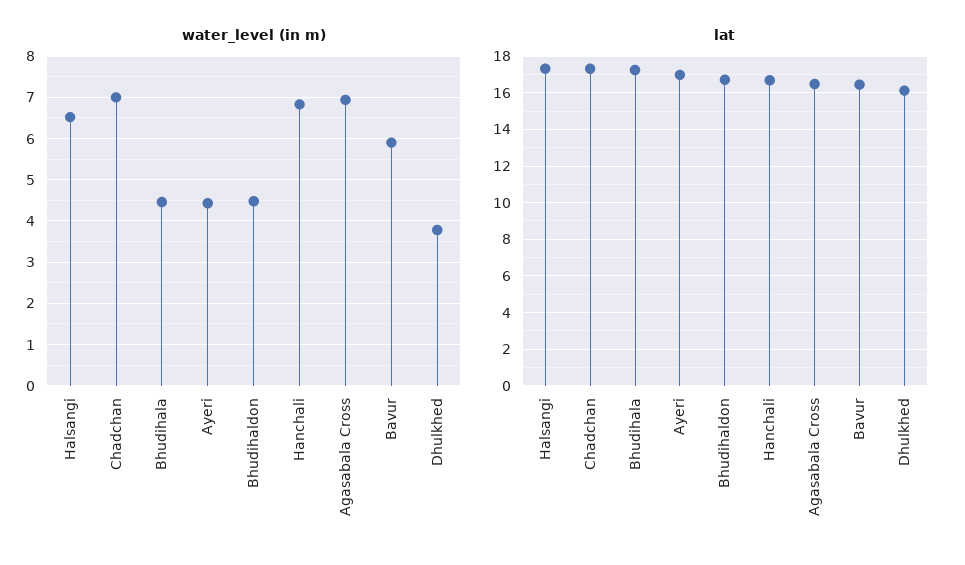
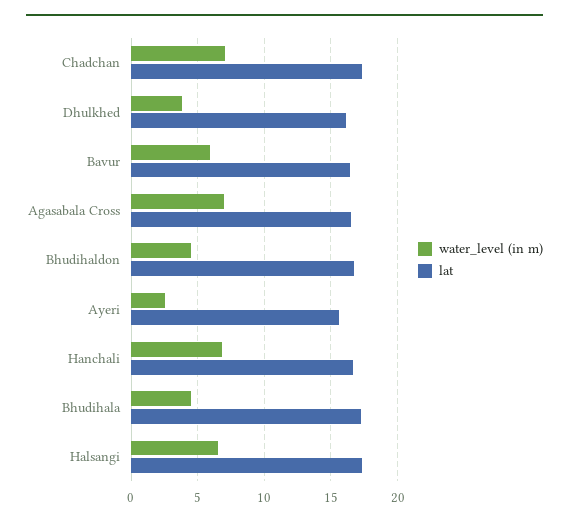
  {
    "water_level (in m)": {
      "Halsangi": 6.6,
      "Chadchan": 7,
      "Bhudihala": 4.4,
-     "Ayeri": 4.4,
+     "Ayeri": 2.5,
      "Bhudihaldon": 4.4,
      "Hanchali": 6.8,
      "Agasabala Cross": 7,
      "Bavur": 6,
      "Dhulkhed": 3.8
    },
    "lat": {
      "Halsangi": 17.5,
      "Chadchan": 17.5,
      "Bhudihala": 17,
-     "Ayeri": 17,
+     "Ayeri": 15.5,
      "Bhudihaldon": 16.5,
      "Hanchali": 16.5,
      "Agasabala Cross": 16.5,
      "Bavur": 16.5,
      "Dhulkhed": 16
    }
  }

